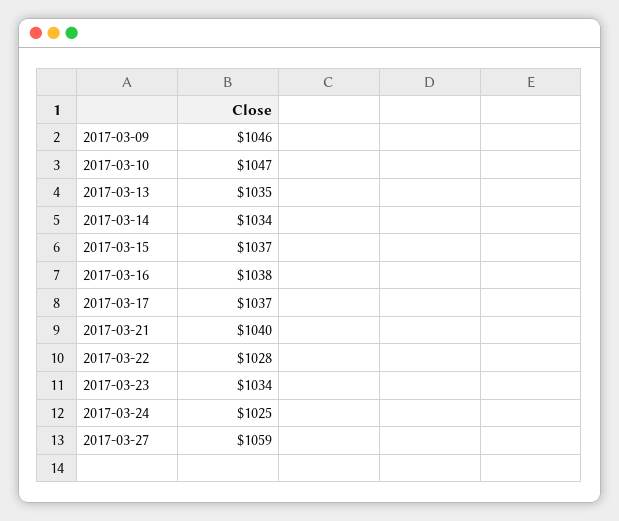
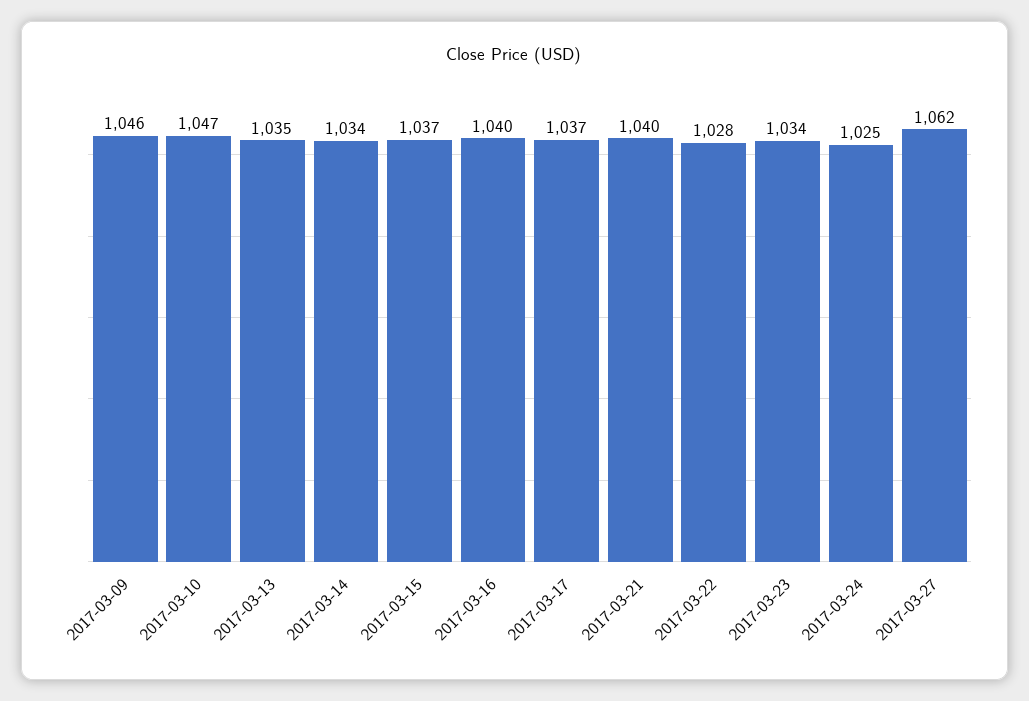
  {
    "2017-03-09": 1046,
    "2017-03-10": 1047,
    "2017-03-13": 1035,
    "2017-03-14": 1034,
    "2017-03-15": 1037,
-   "2017-03-16": 1038,
+   "2017-03-16": 1040,
    "2017-03-17": 1037,
    "2017-03-21": 1040,
    "2017-03-22": 1028,
    "2017-03-23": 1034,
    "2017-03-24": 1025,
-   "2017-03-27": 1059
+   "2017-03-27": 1062
  }

